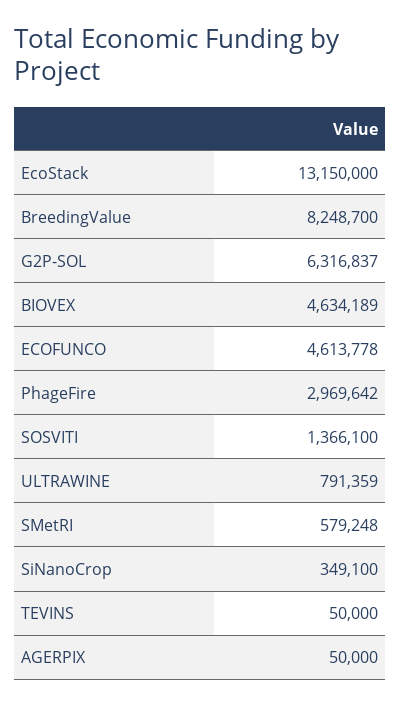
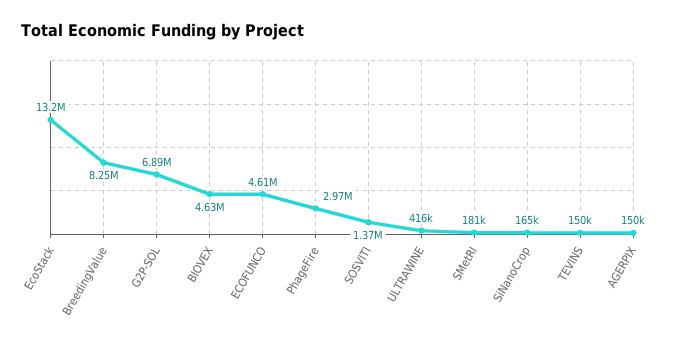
  {
    "EcoStack": 13150000,
    "BreedingValue": 8248700,
-   "G2P-SOL": 6316837,
+   "G2P-SOL": 6890000,
    "BIOVEX": 4634189,
    "ECOFUNCO": 4613778,
    "PhageFire": 2969642,
    "SOSVITI": 1366100,
-   "ULTRAWINE": 791359,
+   "ULTRAWINE": 416000,
-   "SMetRI": 579248,
+   "SMetRI": 181000,
-   "SiNanoCrop": 349100,
+   "SiNanoCrop": 165000,
-   "TEVINS": 50000,
+   "TEVINS": 150000,
-   "AGERPIX": 50000
+   "AGERPIX": 150000
  }

